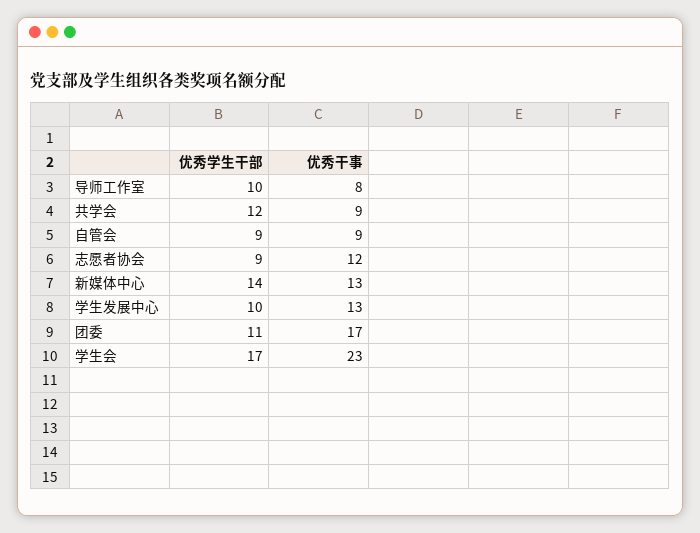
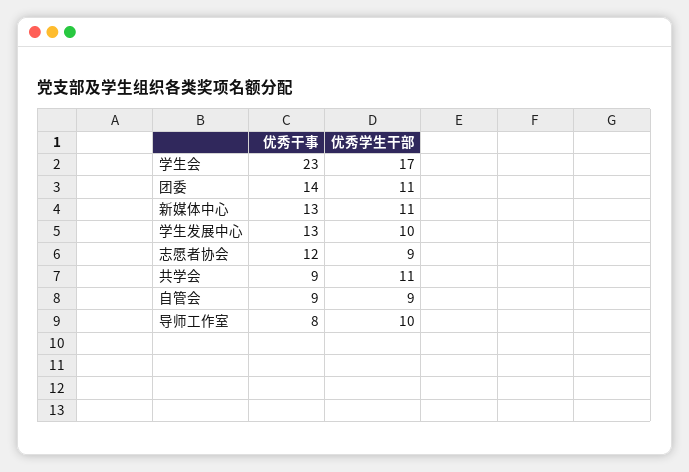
  {
    "优秀学生干部": {
      "导师工作室": 10,
-     "共学会": 12,
+     "共学会": 11,
      "自管会": 9,
      "志愿者协会": 9,
-     "新媒体中心": 14,
+     "新媒体中心": 11,
      "学生发展中心": 10,
      "团委": 11,
      "学生会": 17
    },
    "优秀干事": {
      "导师工作室": 8,
      "共学会": 9,
      "自管会": 9,
      "志愿者协会": 12,
      "新媒体中心": 13,
      "学生发展中心": 13,
-     "团委": 17,
+     "团委": 14,
      "学生会": 23
    }
  }

